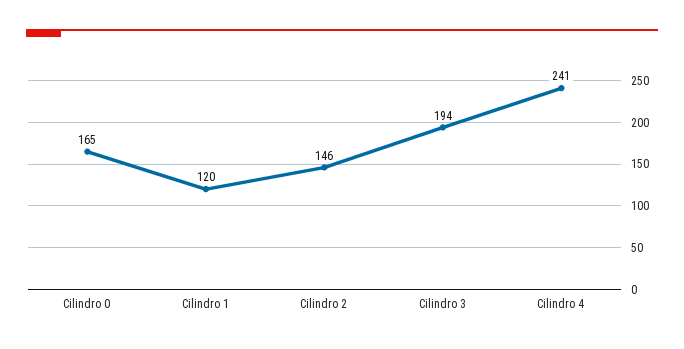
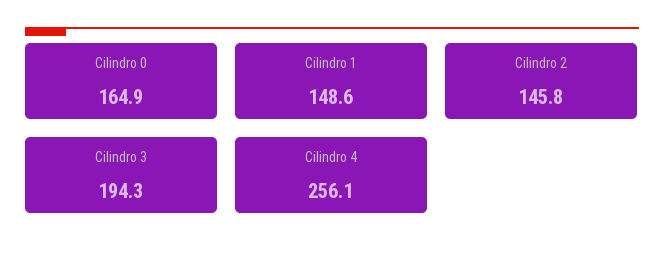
  {
    "Cilindro 0": 164.9,
-   "Cilindro 1": 120,
+   "Cilindro 1": 148.6,
    "Cilindro 2": 145.8,
    "Cilindro 3": 194.3,
-   "Cilindro 4": 241
+   "Cilindro 4": 256.1
  }

